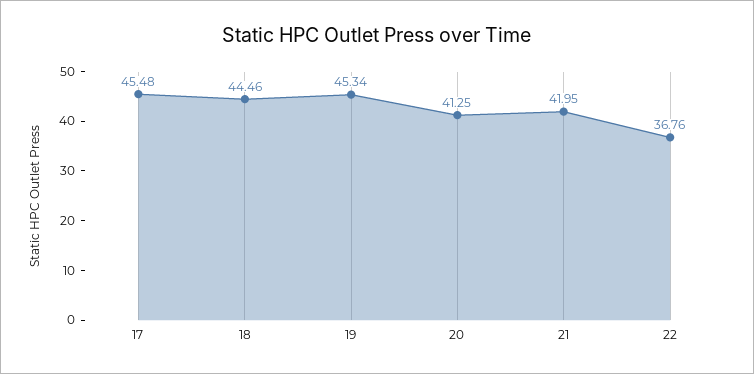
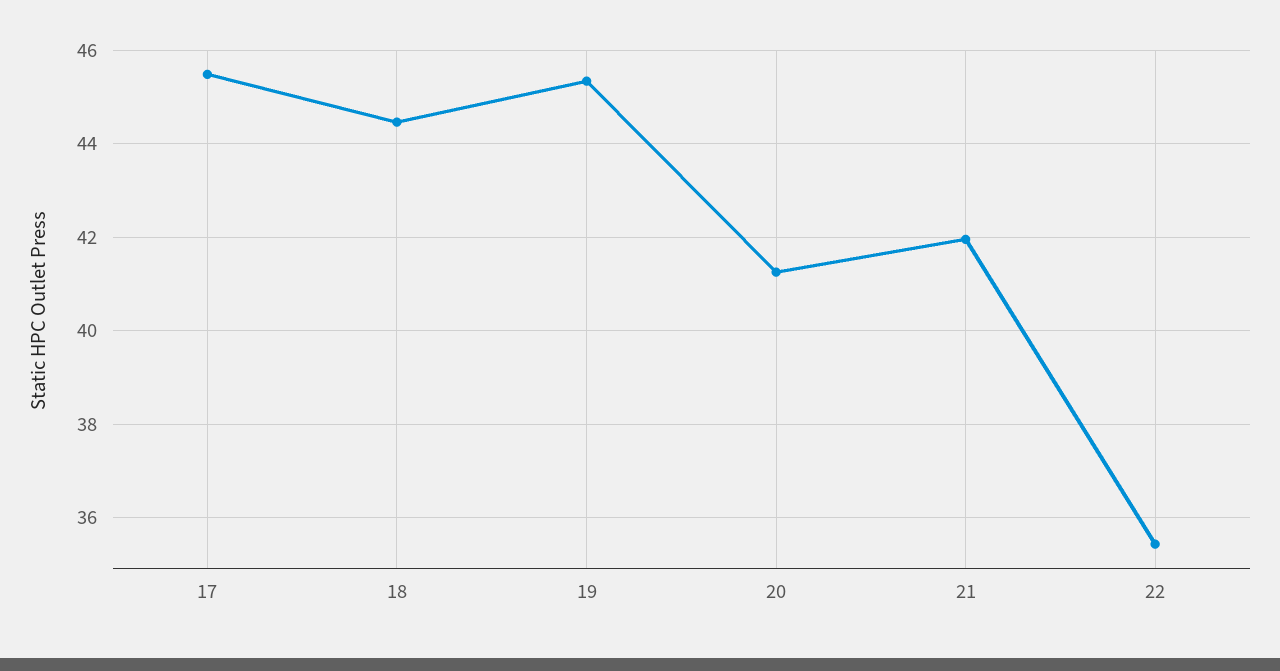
  {
    "17": 45.48,
    "18": 44.46,
    "19": 45.34,
    "20": 41.25,
    "21": 41.95,
-   "22": 36.76
+   "22": 35.4
  }

